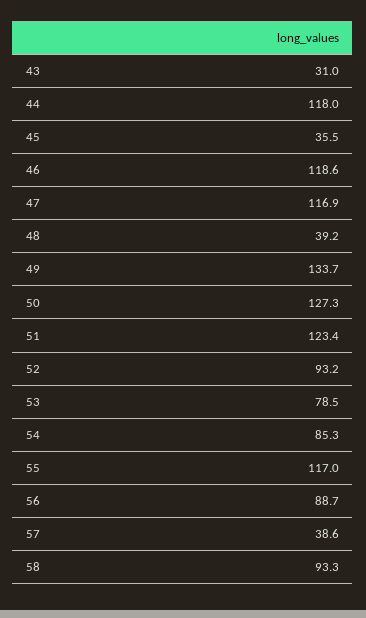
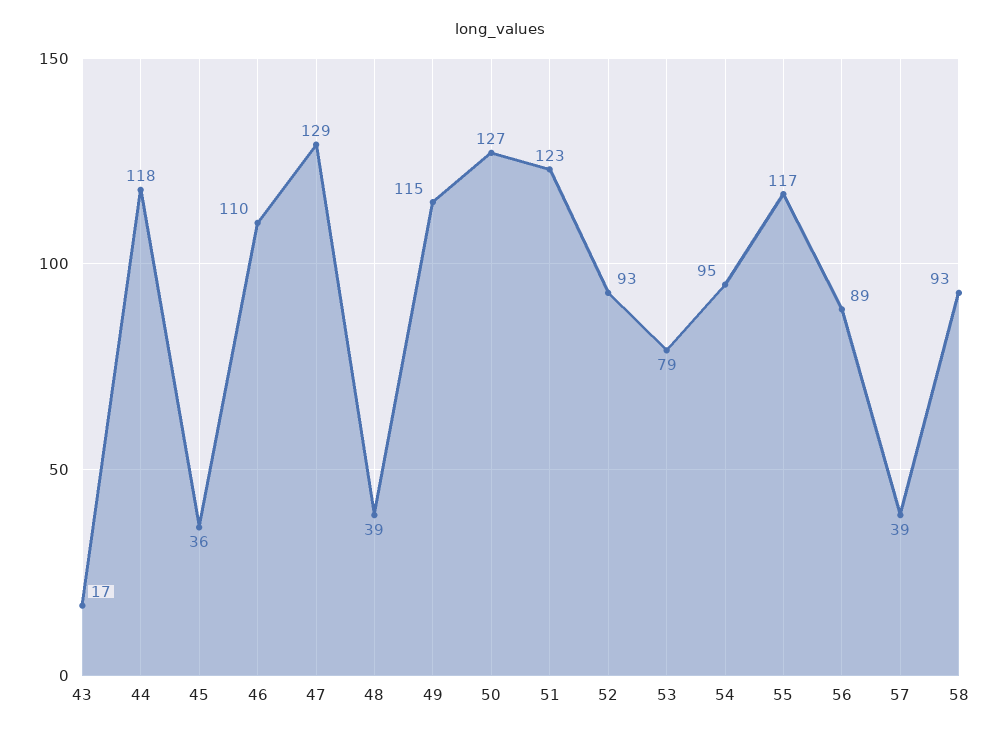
  {
-   "43": 31,
+   "43": 17,
    "44": 118,
    "45": 35.5,
-   "46": 118.6,
+   "46": 110,
-   "47": 116.9,
+   "47": 129,
    "48": 39.2,
-   "49": 133.7,
+   "49": 115,
    "50": 127.3,
    "51": 123.4,
    "52": 93.2,
    "53": 78.5,
-   "54": 85.3,
+   "54": 95,
    "55": 117,
    "56": 88.7,
    "57": 38.6,
    "58": 93.3
  }

